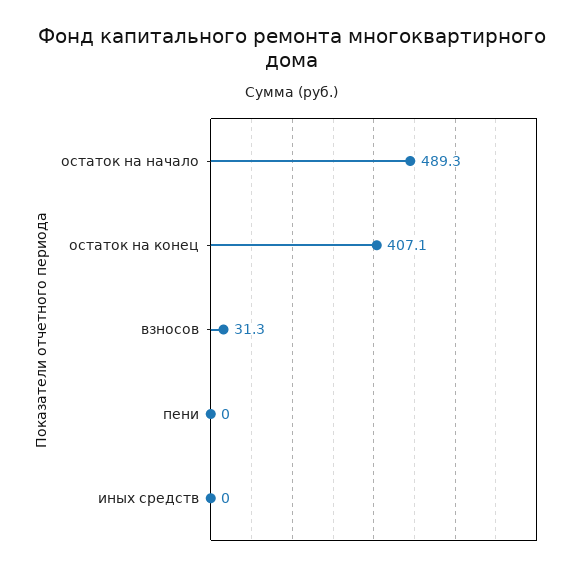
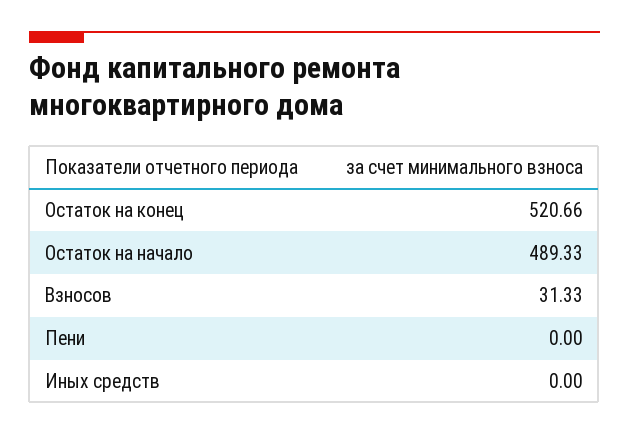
  {
    "остаток на начало": 489.33,
-   "остаток на конец": 407.1,
+   "остаток на конец": 520.66,
    "взносов": 31.33,
    "пени": 0,
    "иных средств": 0
  }

